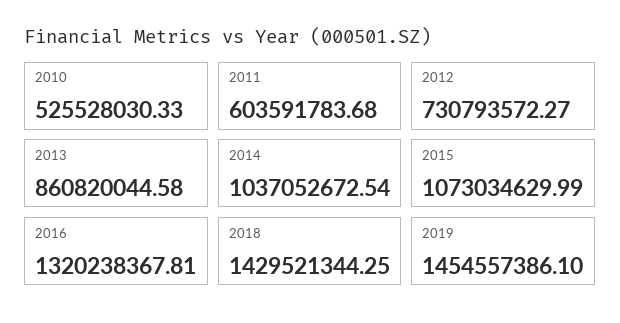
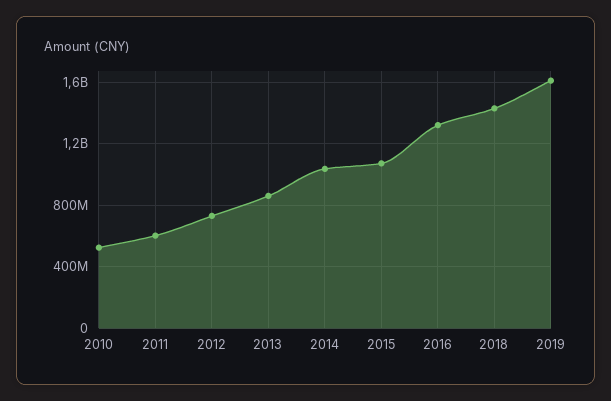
  {
    "2010": 525528030.33,
    "2011": 603591783.68,
    "2012": 730793572.27,
    "2013": 860820044.58,
    "2014": 1037052672.54,
    "2015": 1073034629.99,
    "2016": 1320238367.81,
    "2018": 1429521344.25,
-   "2019": 1454557386.1
+   "2019": 1600000000
  }

